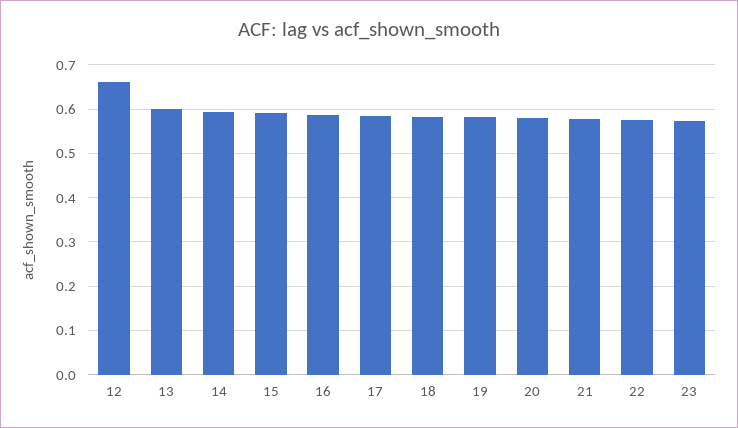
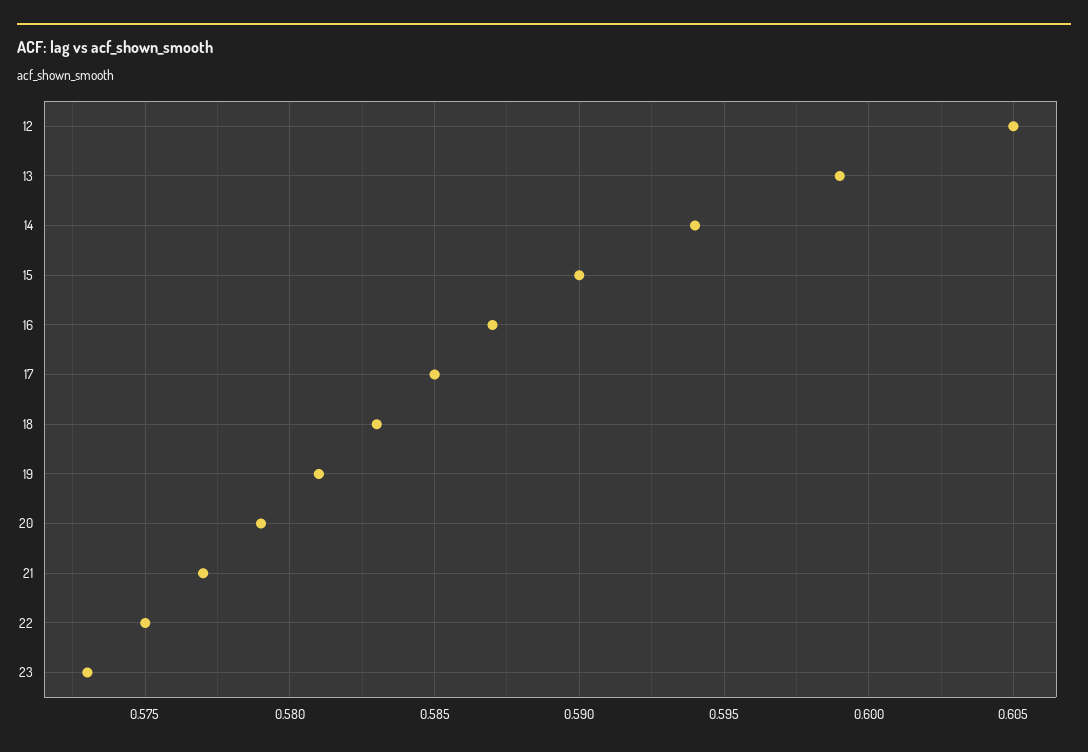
  {
-   "12": 0.66,
+   "12": 0.605,
    "13": 0.599,
    "14": 0.594,
    "15": 0.59,
    "16": 0.587,
    "17": 0.585,
    "18": 0.583,
    "19": 0.581,
    "20": 0.579,
    "21": 0.577,
    "22": 0.575,
    "23": 0.573
  }

